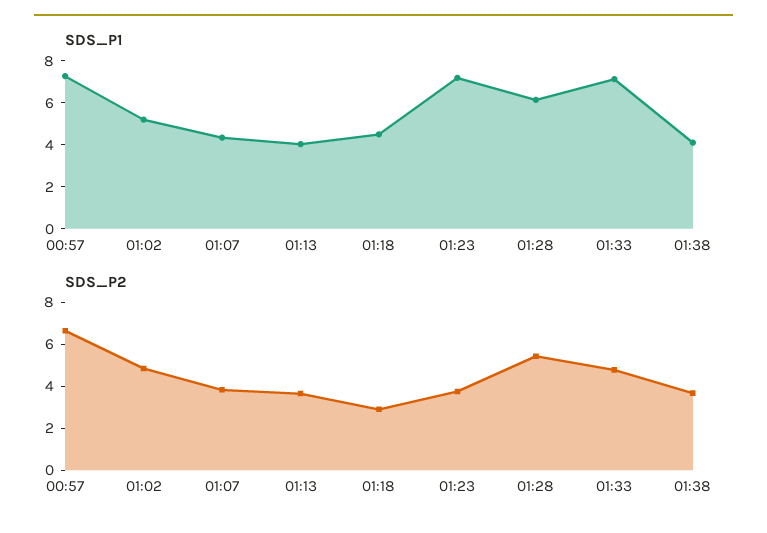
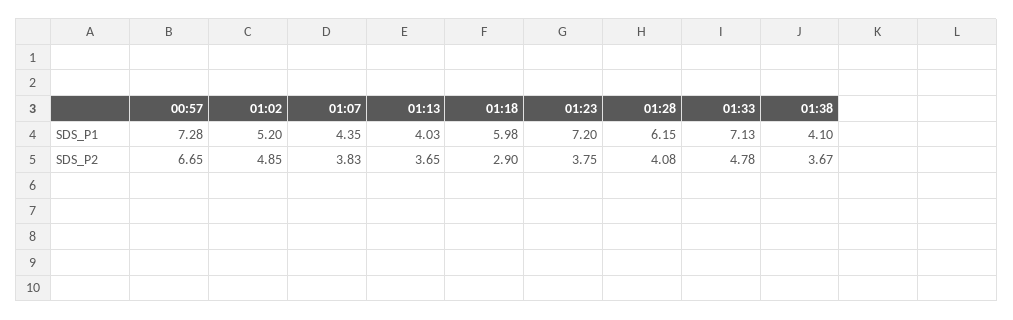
  {
    "SDS_P1": {
      "00:57": 7.28,
      "01:02": 5.2,
      "01:07": 4.35,
      "01:13": 4.03,
-     "01:18": 4.5,
+     "01:18": 5.98,
      "01:23": 7.2,
      "01:28": 6.15,
      "01:33": 7.13,
      "01:38": 4.1
    },
    "SDS_P2": {
      "00:57": 6.65,
      "01:02": 4.85,
      "01:07": 3.83,
      "01:13": 3.65,
      "01:18": 2.9,
      "01:23": 3.75,
-     "01:28": 5.5,
+     "01:28": 4.08,
      "01:33": 4.78,
      "01:38": 3.67
    }
  }

